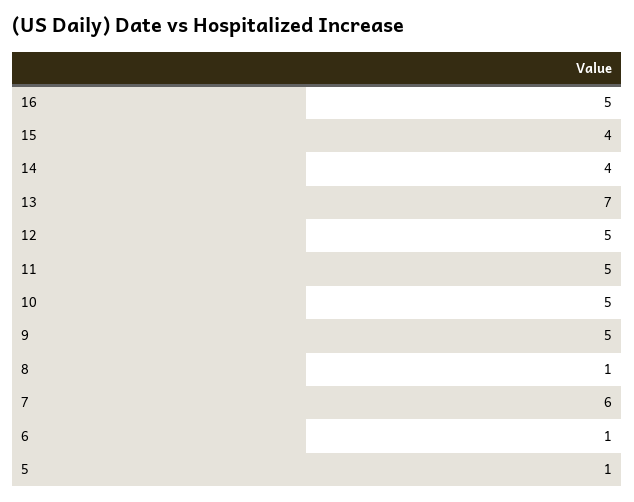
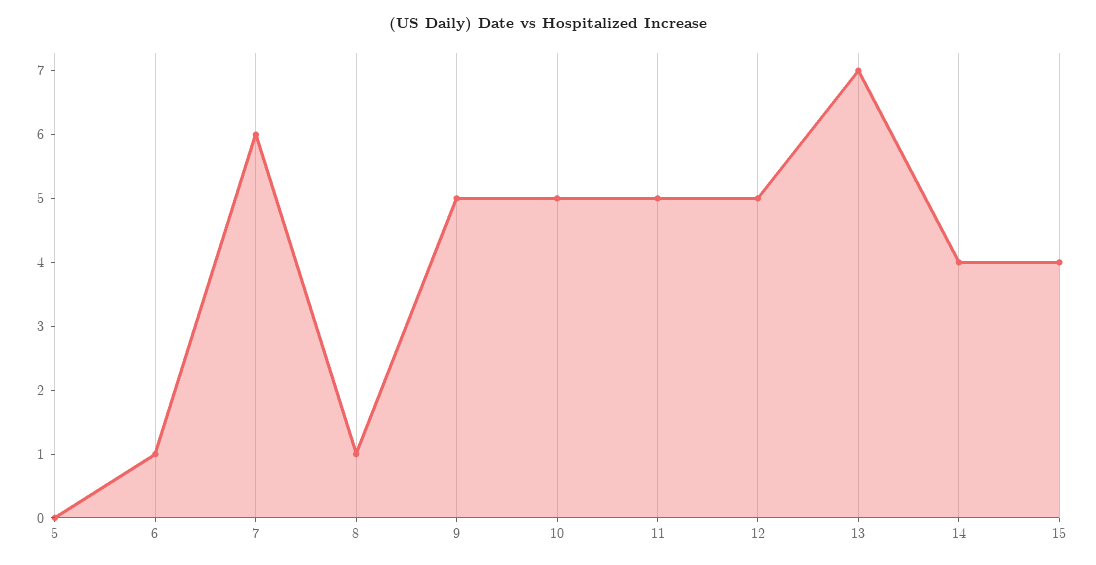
  {
-   "16": 5,
    "15": 4,
    "14": 4,
    "13": 7,
    "12": 5,
    "11": 5,
    "10": 5,
    "9": 5,
    "8": 1,
    "7": 6,
    "6": 1,
-   "5": 1
+   "5": 0
  }

